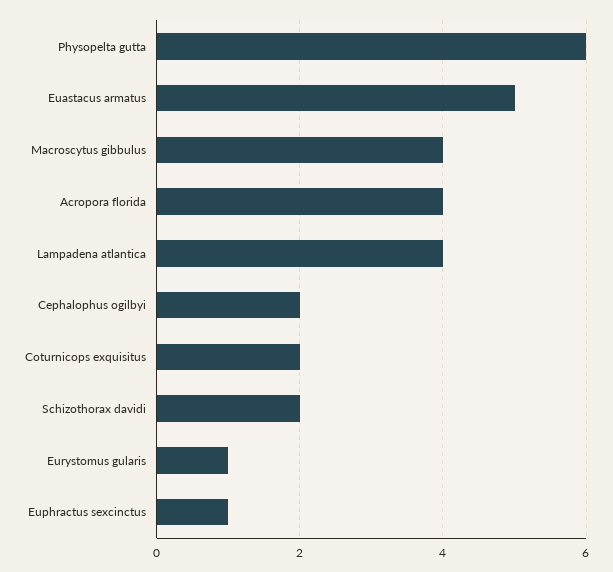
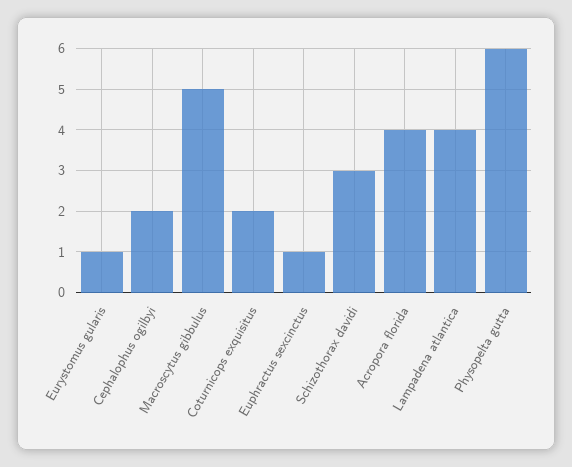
  {
    "Physopelta gutta": 6,
-   "Euastacus armatus": 5,
-   "Macroscytus gibbulus": 4,
+   "Macroscytus gibbulus": 5,
    "Acropora florida": 4,
    "Lampadena atlantica": 4,
    "Cephalophus ogilbyi": 2,
    "Coturnicops exquisitus": 2,
-   "Schizothorax davidi": 2,
+   "Schizothorax davidi": 3,
    "Eurystomus gularis": 1,
    "Euphractus sexcinctus": 1
  }

